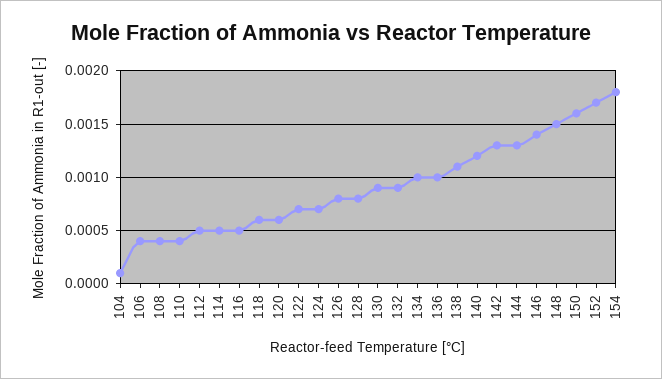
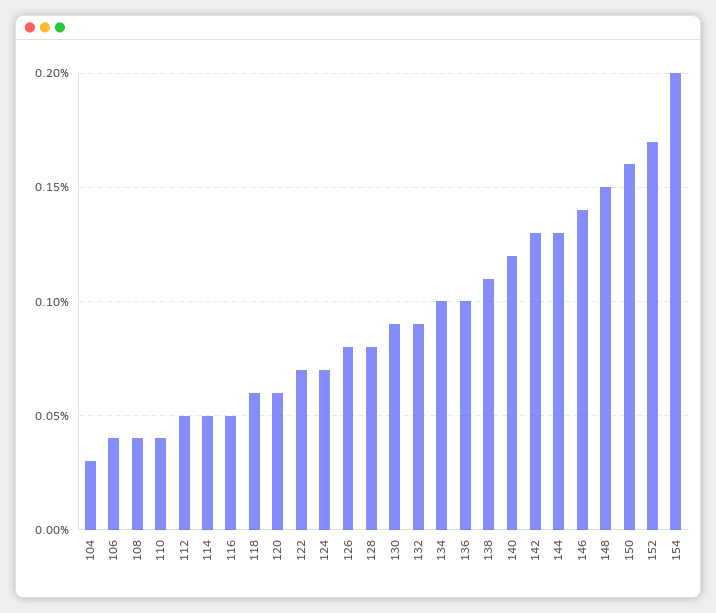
  {
-   "104": 0.0001,
+   "104": 0.0003,
    "106": 0.0004,
    "108": 0.0004,
    "110": 0.0004,
    "112": 0.0005,
    "114": 0.0005,
    "116": 0.0005,
    "118": 0.0006,
    "120": 0.0006,
    "122": 0.0007,
    "124": 0.0007,
    "126": 0.0008,
    "128": 0.0008,
    "130": 0.0009,
    "132": 0.0009,
    "134": 0.001,
    "136": 0.001,
    "138": 0.0011,
    "140": 0.0012,
    "142": 0.0013,
    "144": 0.0013,
    "146": 0.0014,
    "148": 0.0015,
    "150": 0.0016,
    "152": 0.0017,
-   "154": 0.0018
+   "154": 0.002
  }

